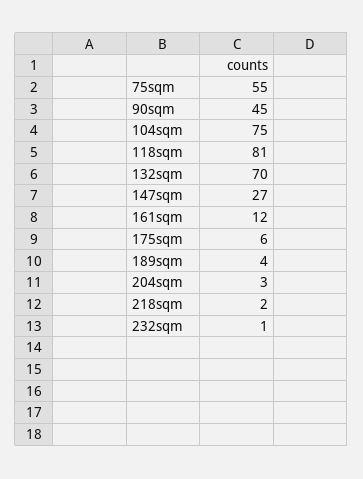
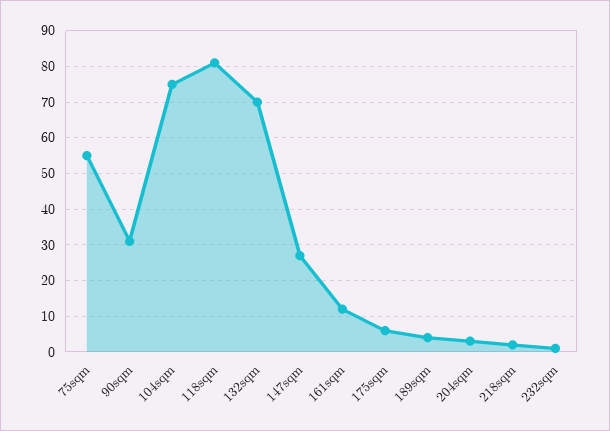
  {
    "75sqm": 55,
-   "90sqm": 45,
+   "90sqm": 30,
    "104sqm": 75,
    "118sqm": 81,
    "132sqm": 70,
    "147sqm": 27,
    "161sqm": 12,
    "175sqm": 6,
    "189sqm": 4,
    "204sqm": 3,
    "218sqm": 2,
    "232sqm": 1
  }

